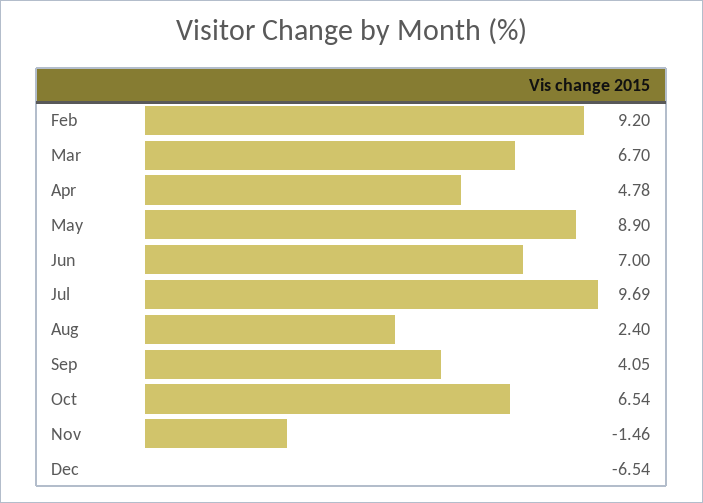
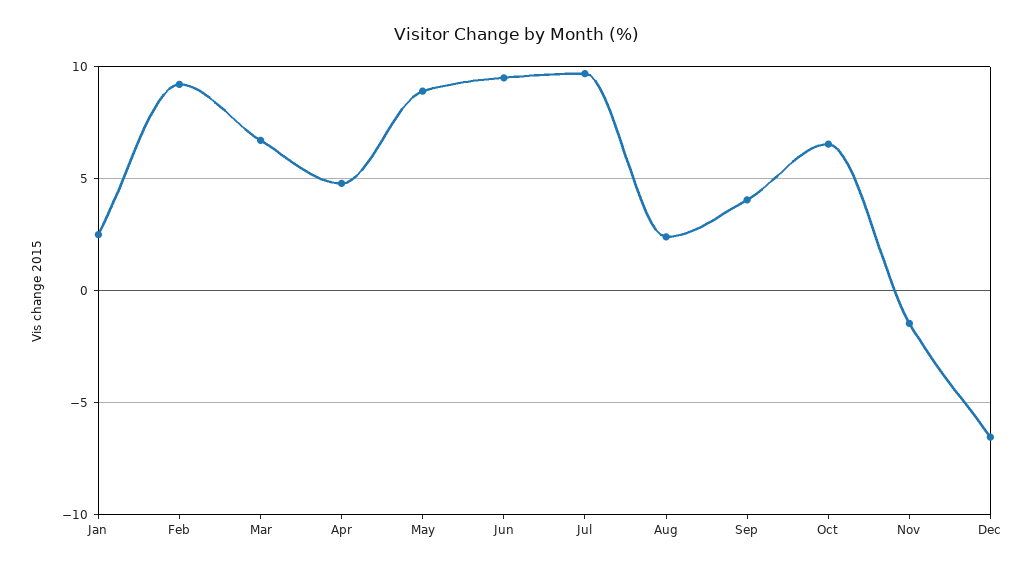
  {
    "Feb": 9.2,
    "Mar": 6.7,
    "Apr": 4.78,
    "May": 8.9,
-   "Jun": 7,
+   "Jun": 9.5,
    "Jul": 9.69,
    "Aug": 2.4,
    "Sep": 4.05,
    "Oct": 6.54,
    "Nov": -1.46,
-   "Dec": -6.54
+   "Dec": -6.54,
+   "Jan": 2.5
  }

